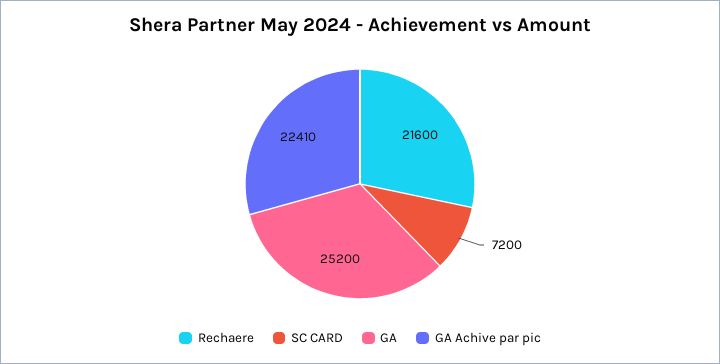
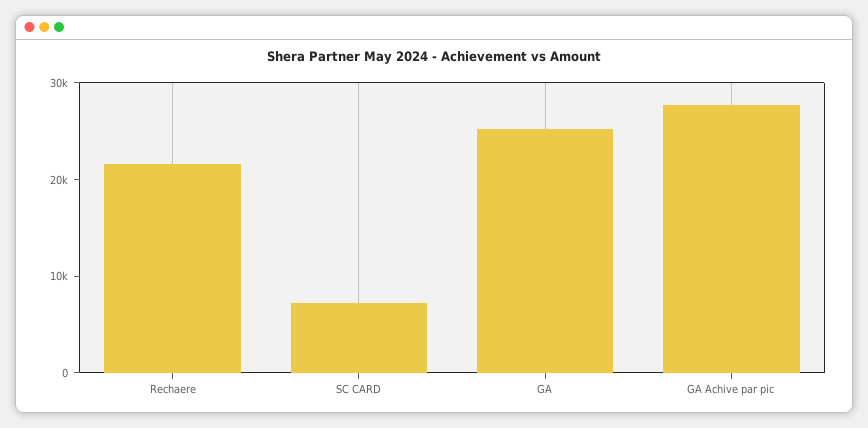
  {
    "Rechaere": 21600,
    "SC CARD": 7200,
    "GA": 25200,
-   "GA Achive par pic": 22410
+   "GA Achive par pic": 28000
  }

